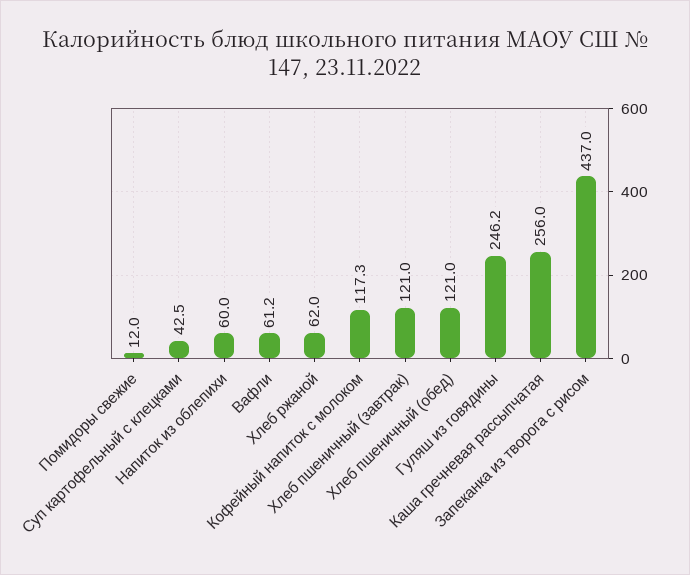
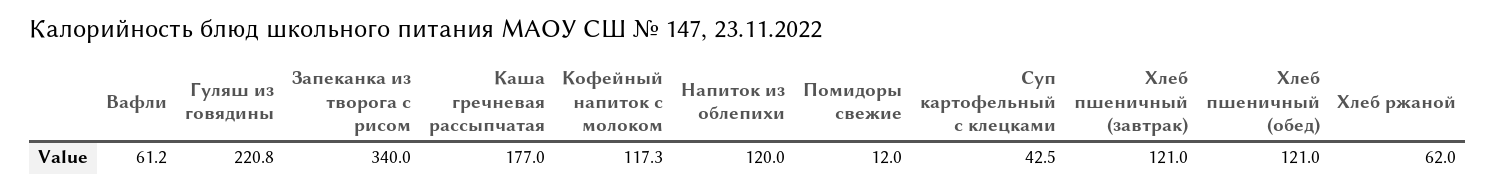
  {
    "Помидоры свежие": 12,
    "Суп картофельный с клецками": 42.5,
-   "Напиток из облепихи": 60,
+   "Напиток из облепихи": 120,
    "Вафли": 61.2,
    "Хлеб ржаной": 62,
    "Кофейный напиток с молоком": 117.3,
    "Хлеб пшеничный (завтрак)": 121,
    "Хлеб пшеничный (обед)": 121,
-   "Гуляш из говядины": 246.2,
+   "Гуляш из говядины": 220.8,
-   "Каша гречневая рассыпчатая": 256,
+   "Каша гречневая рассыпчатая": 177,
-   "Запеканка из творога с рисом": 437
+   "Запеканка из творога с рисом": 340
  }

